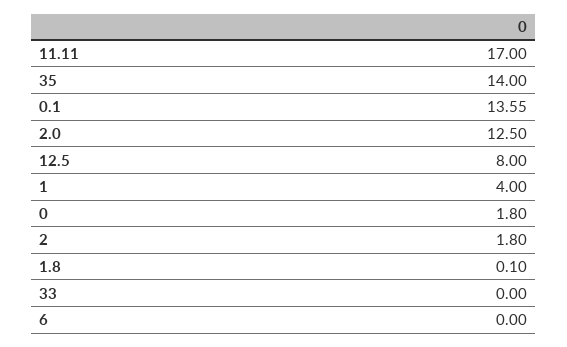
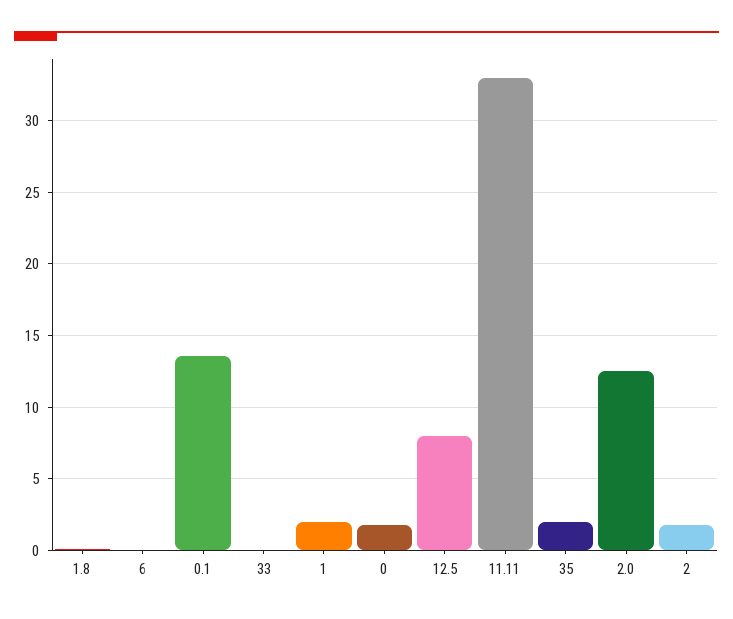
  {
-   "11.11": 17,
+   "11.11": 33,
-   "35": 14,
+   "35": 2,
    "0.1": 13.55,
    "2.0": 12.5,
    "12.5": 8,
-   "1": 4,
+   "1": 2,
    "0": 1.8,
    "2": 1.8,
    "1.8": 0.1,
    "33": 0,
    "6": 0
  }

